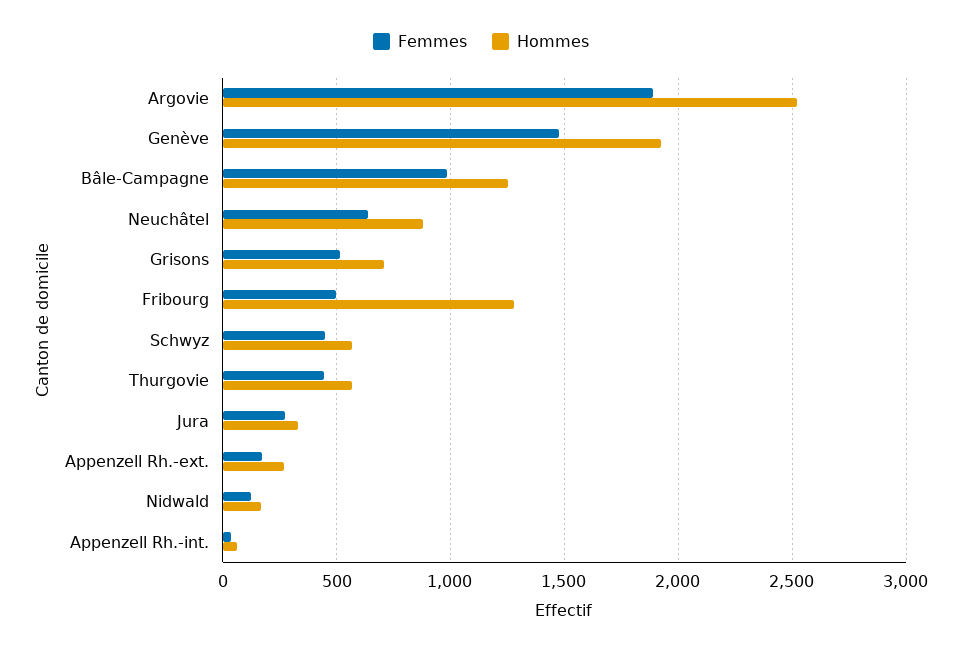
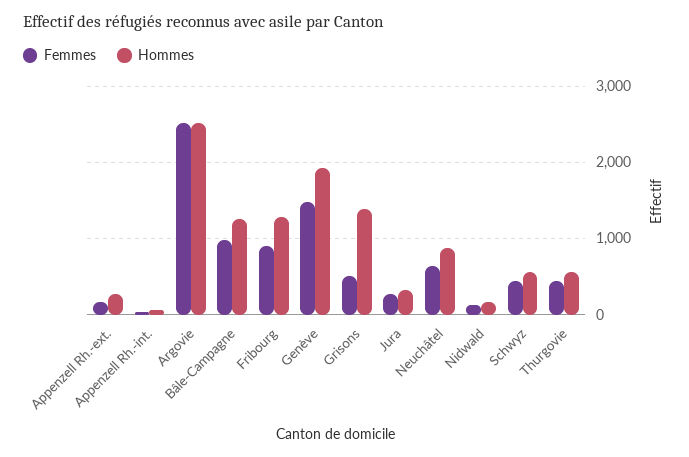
  {
    "Femmes": {
-     "Argovie": 1900,
+     "Argovie": 2500,
      "Genève": 1500,
      "Bâle-Campagne": 1000,
      "Neuchâtel": 650,
      "Grisons": 500,
-     "Fribourg": 500,
+     "Fribourg": 900,
      "Schwyz": 450,
      "Thurgovie": 450,
      "Jura": 250,
      "Appenzell Rh.-ext.": 150,
      "Nidwald": 100,
      "Appenzell Rh.-int.": 50
    },
    "Hommes": {
      "Argovie": 2500,
      "Genève": 1900,
      "Bâle-Campagne": 1250,
      "Neuchâtel": 900,
-     "Grisons": 700,
+     "Grisons": 1400,
      "Fribourg": 1300,
      "Schwyz": 550,
      "Thurgovie": 550,
      "Jura": 350,
      "Appenzell Rh.-ext.": 250,
      "Nidwald": 150,
      "Appenzell Rh.-int.": 50
    }
  }

